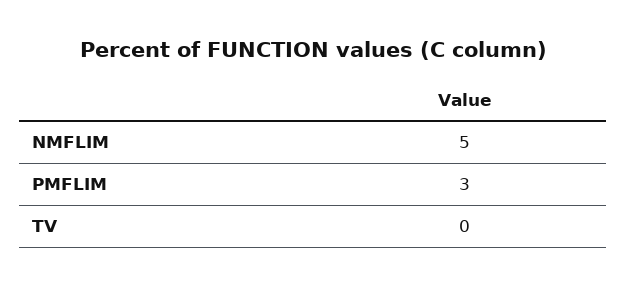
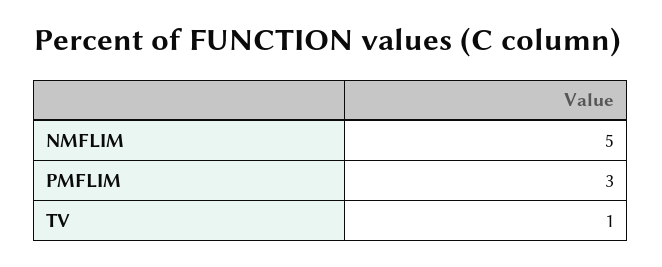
  {
    "NMFLIM": 5,
    "PMFLIM": 3,
-   "TV": 0
+   "TV": 1
  }

